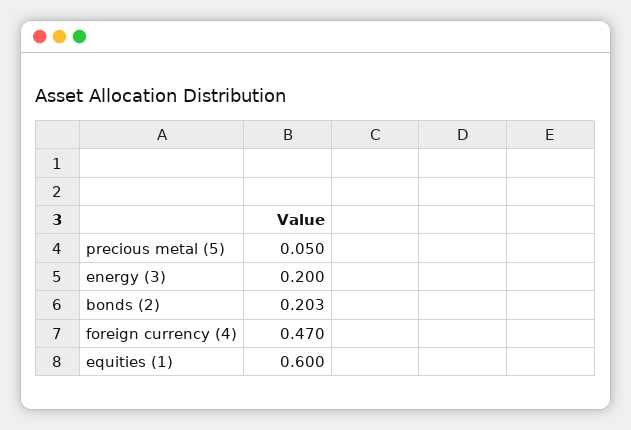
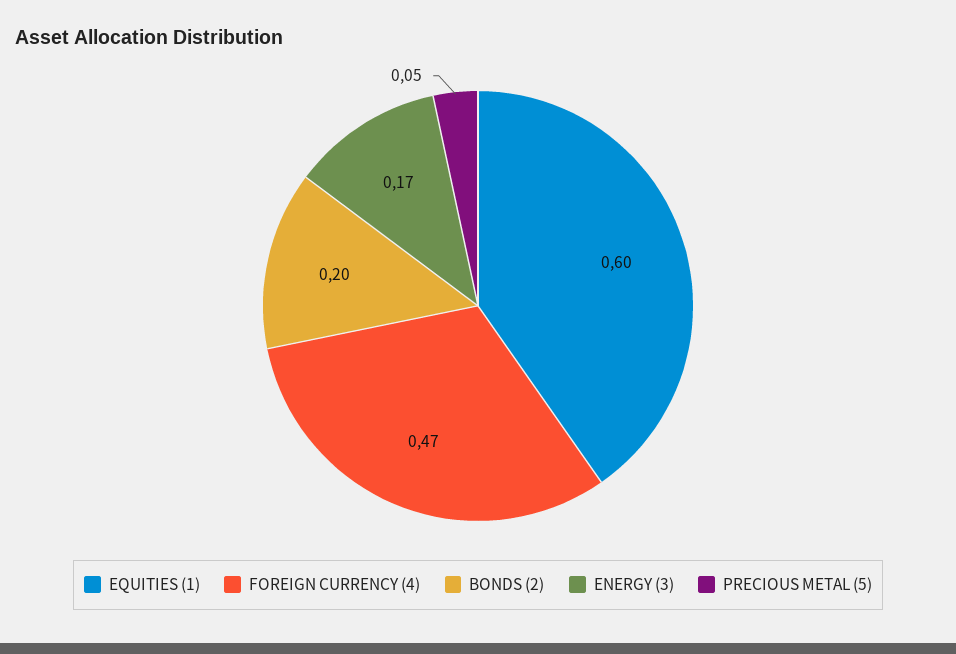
  {
    "precious metal (5)": 0.05,
-   "energy (3)": 0.2,
+   "energy (3)": 0.17,
-   "bonds (2)": 0.203,
+   "bonds (2)": 0.2,
    "foreign currency (4)": 0.47,
    "equities (1)": 0.6
  }

